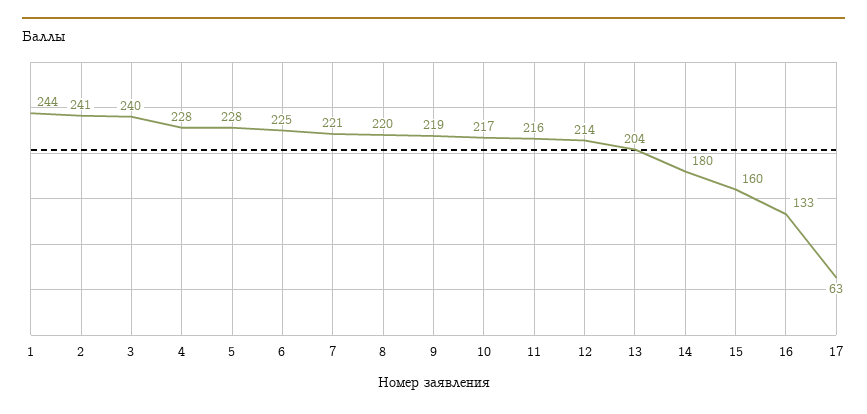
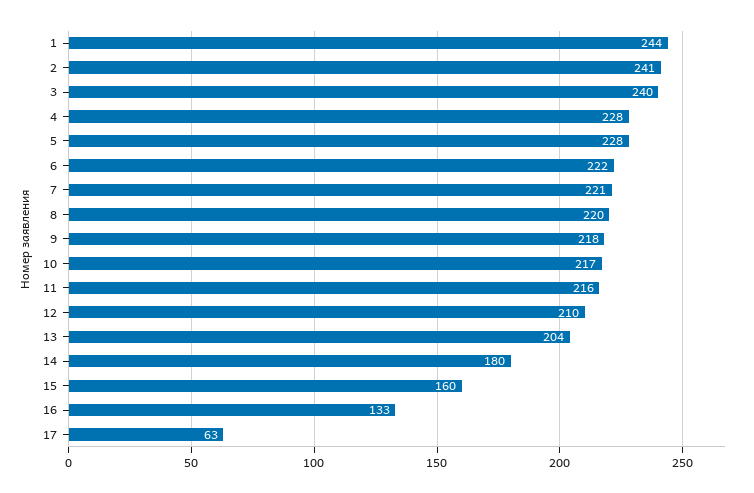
  {
    "1": 244,
    "2": 241,
    "3": 240,
    "4": 228,
    "5": 228,
-   "6": 225,
+   "6": 222,
    "7": 221,
    "8": 220,
-   "9": 219,
+   "9": 218,
    "10": 217,
    "11": 216,
-   "12": 214,
+   "12": 210,
    "13": 204,
    "14": 180,
    "15": 160,
    "16": 133,
    "17": 63
  }

